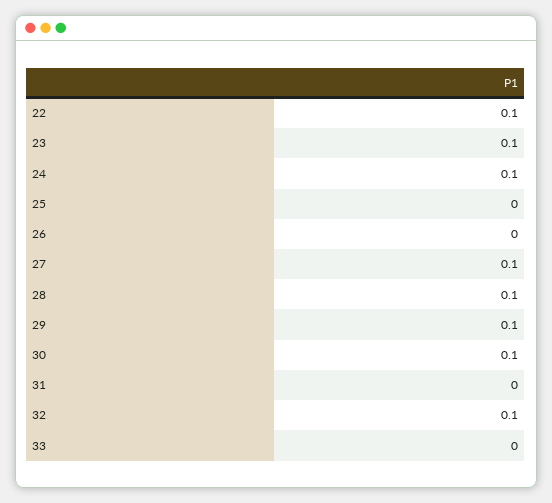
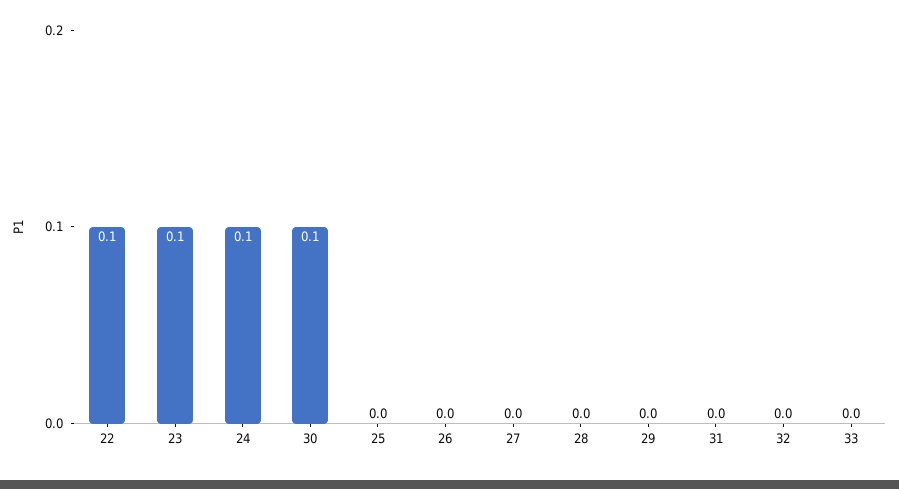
  {
    "22": 0.1,
    "23": 0.1,
    "24": 0.1,
    "25": 0,
    "26": 0,
-   "27": 0.1,
+   "27": 0,
-   "28": 0.1,
+   "28": 0,
-   "29": 0.1,
+   "29": 0,
    "30": 0.1,
    "31": 0,
-   "32": 0.1,
+   "32": 0,
    "33": 0
  }

